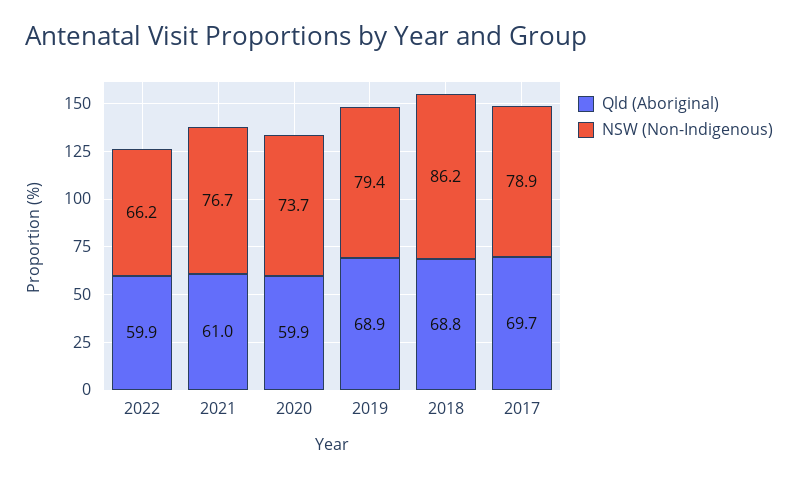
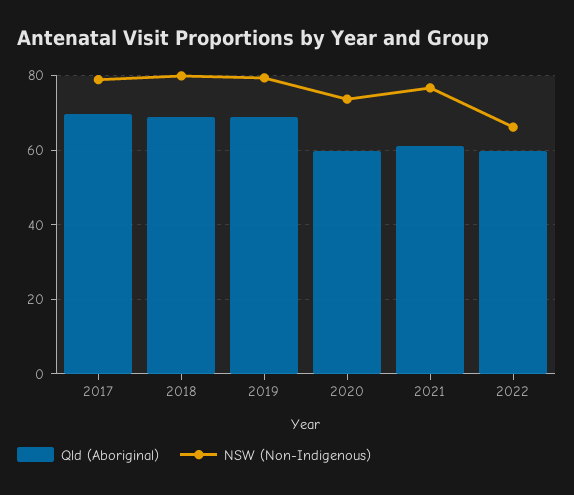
  {
    "Qld (Aboriginal)": {
      "2022": 59.9,
      "2021": 61,
      "2020": 59.9,
      "2019": 68.9,
      "2018": 68.8,
      "2017": 69.7
    },
    "NSW (Non-Indigenous)": {
      "2022": 66.2,
      "2021": 76.7,
      "2020": 73.7,
      "2019": 79.4,
-     "2018": 86.2,
+     "2018": 80,
      "2017": 78.9
    }
  }

